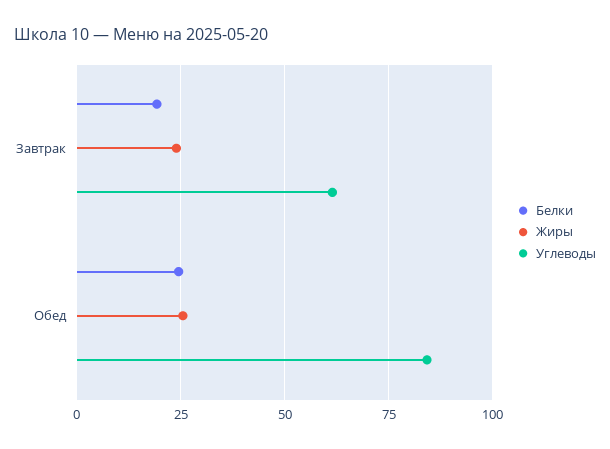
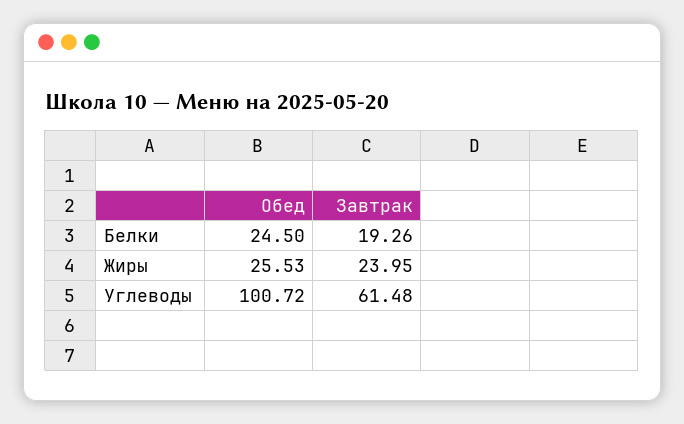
  {
    "Белки": {
      "Завтрак": 19.26,
      "Обед": 24.5
    },
    "Жиры": {
      "Завтрак": 23.95,
      "Обед": 25.53
    },
    "Углеводы": {
      "Завтрак": 61.48,
-     "Обед": 85
+     "Обед": 100.72
    }
  }

